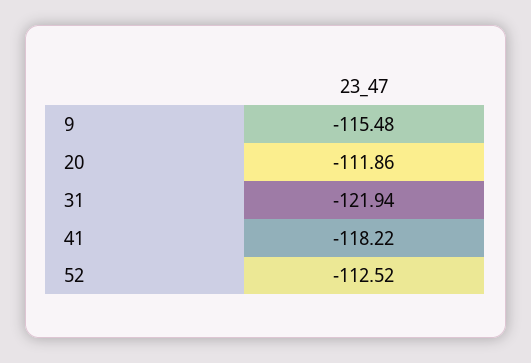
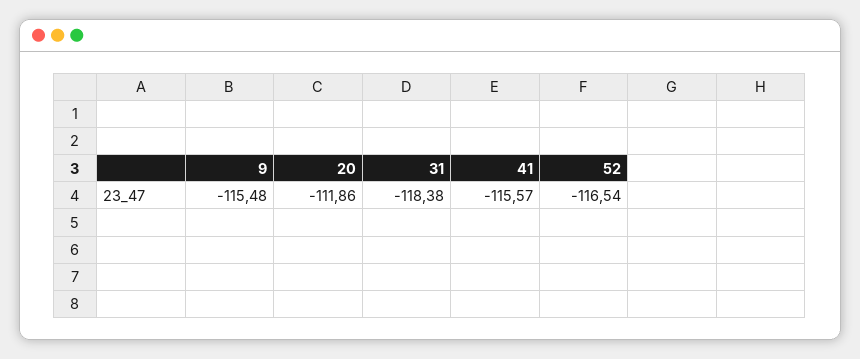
  {
    "9": -115.48,
    "20": -111.86,
-   "31": -121.94,
+   "31": -118.38,
-   "41": -118.22,
+   "41": -115.57,
-   "52": -112.52
+   "52": -116.54
  }

